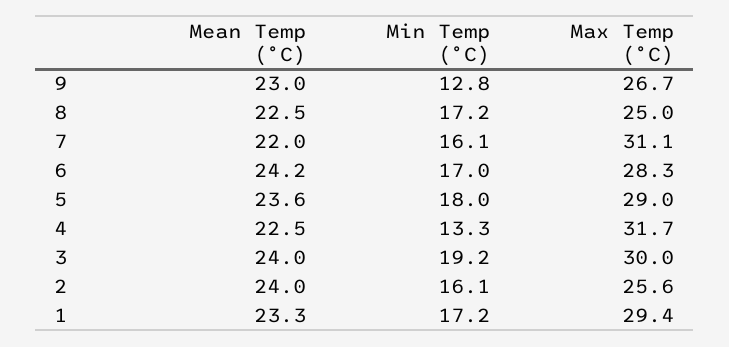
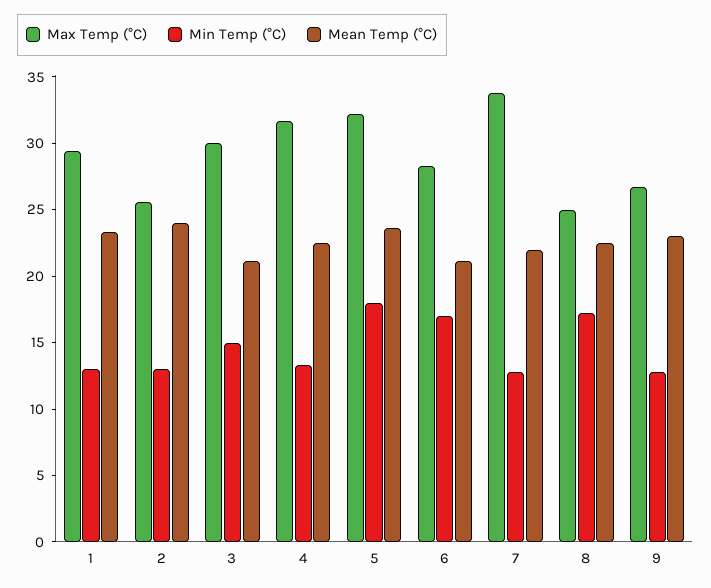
  {
    "Mean Temp (°C)": {
      "9": 23,
      "8": 22.5,
      "7": 22,
-     "6": 24.2,
+     "6": 21,
      "5": 23.6,
      "4": 22.5,
-     "3": 24,
+     "3": 21,
      "2": 24,
      "1": 23.3
    },
    "Min Temp (°C)": {
      "9": 12.8,
      "8": 17.2,
-     "7": 16.1,
+     "7": 13,
      "6": 17,
      "5": 18,
      "4": 13.3,
-     "3": 19.2,
+     "3": 15,
-     "2": 16.1,
+     "2": 13,
-     "1": 17.2
+     "1": 13
    },
    "Max Temp (°C)": {
      "9": 26.7,
      "8": 25,
-     "7": 31.1,
+     "7": 34,
      "6": 28.3,
-     "5": 29,
+     "5": 32,
      "4": 31.7,
      "3": 30,
      "2": 25.6,
      "1": 29.4
    }
  }

